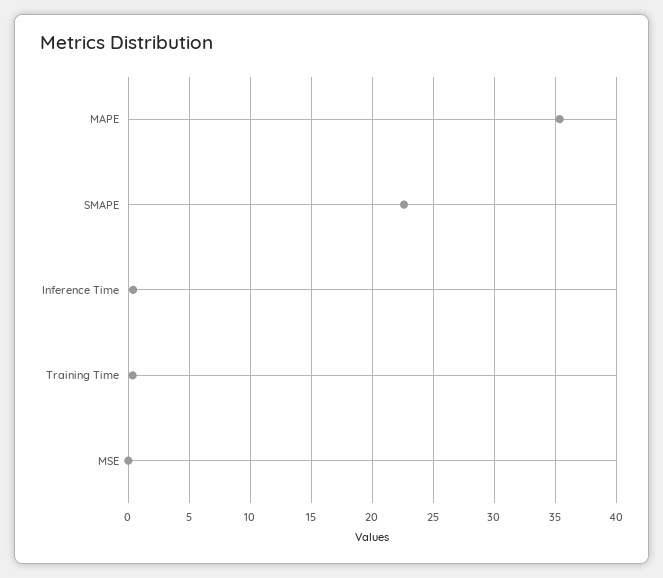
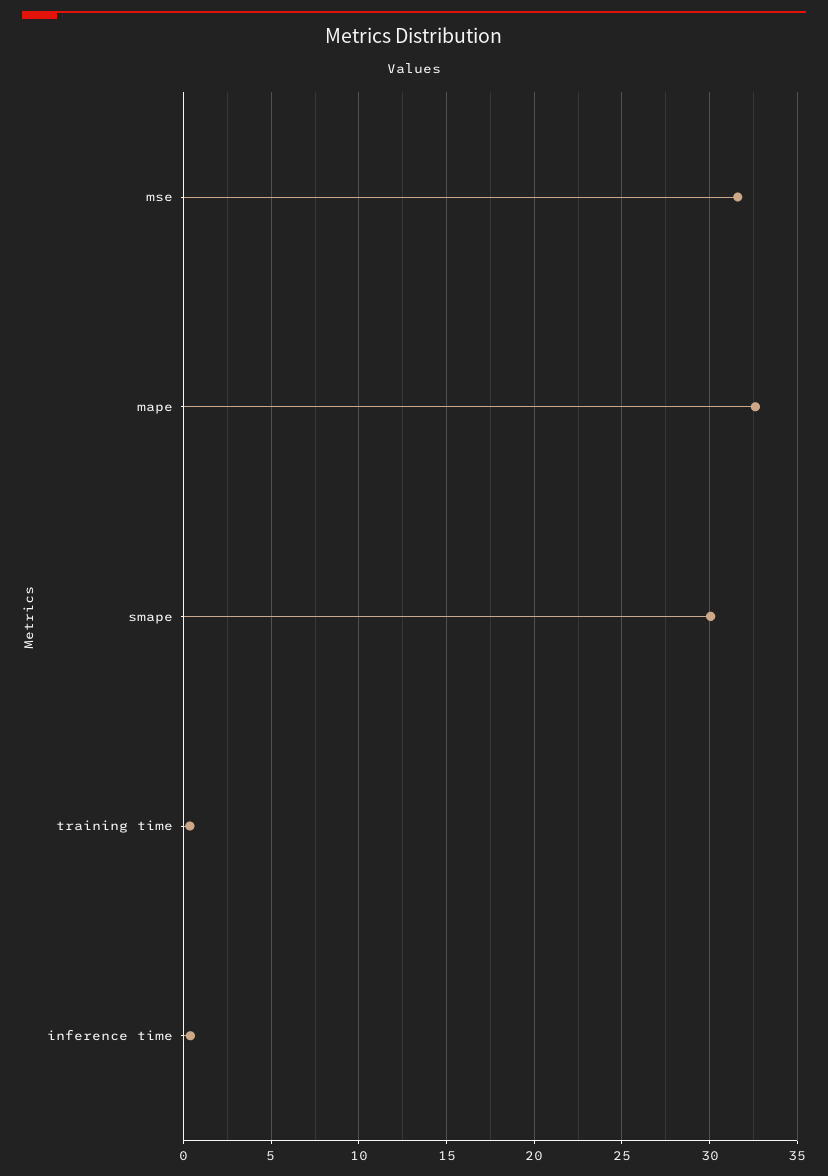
  {
-   "MAPE": 35.5,
+   "MAPE": 32.5,
-   "SMAPE": 22.5,
+   "SMAPE": 30,
    "Inference Time": 0.5,
    "Training Time": 0.5,
-   "MSE": 0
+   "MSE": 31.5
  }

